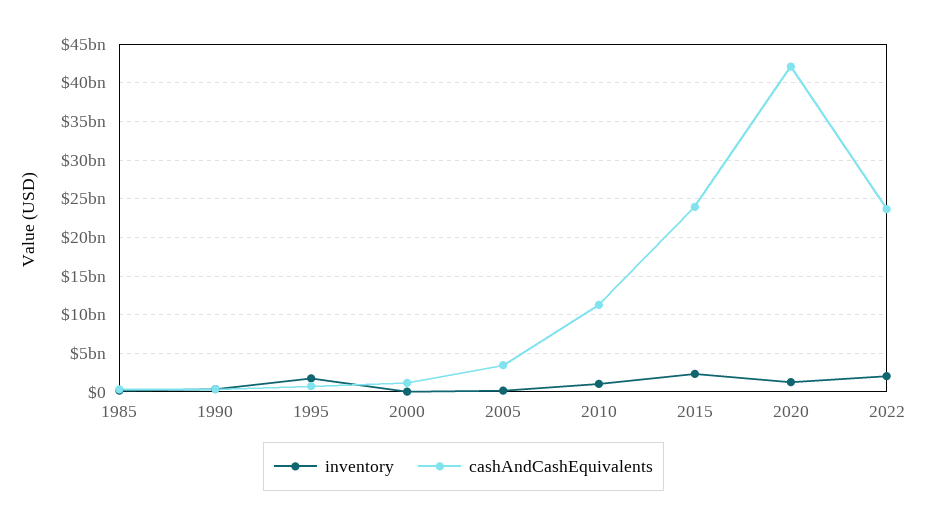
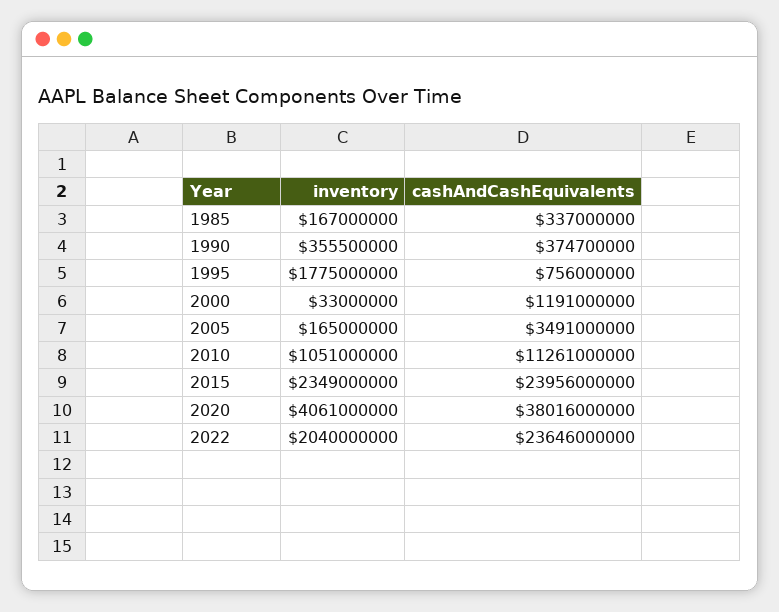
  {
    "inventory": {
      "1985": 167000000,
      "1990": 355500000,
      "1995": 1775000000,
      "2000": 33000000,
      "2005": 165000000,
      "2010": 1051000000,
      "2015": 2349000000,
-     "2020": 1000000000,
+     "2020": 4061000000,
      "2022": 2040000000
    },
    "cashAndCashEquivalents": {
      "1985": 337000000,
      "1990": 374700000,
      "1995": 756000000,
      "2000": 1191000000,
      "2005": 3491000000,
      "2010": 11261000000,
      "2015": 23956000000,
-     "2020": 42000000000,
+     "2020": 38016000000,
      "2022": 23646000000
    }
  }

